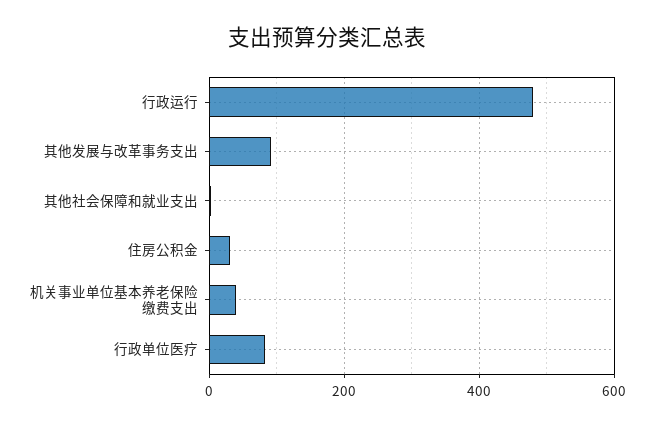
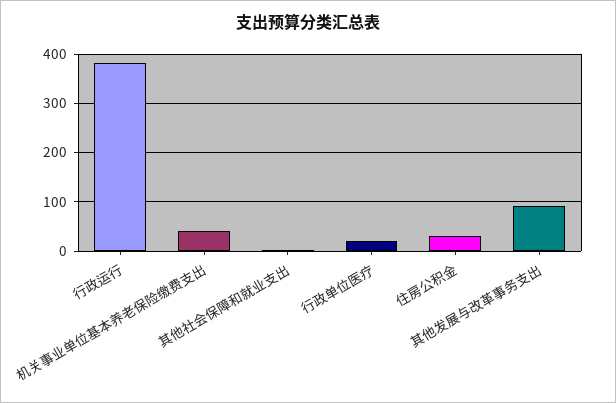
  {
-   "行政运行": 480,
+   "行政运行": 380,
    "其他发展与改革事务支出": 100,
    "其他社会保障和就业支出": 0,
    "住房公积金": 40,
    "机关事业单位基本养老保险缴费支出": 40,
-   "行政单位医疗": 80
+   "行政单位医疗": 20
  }

